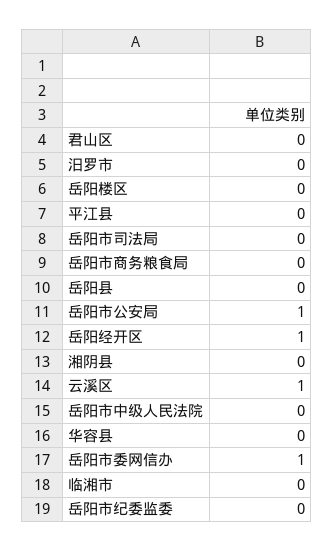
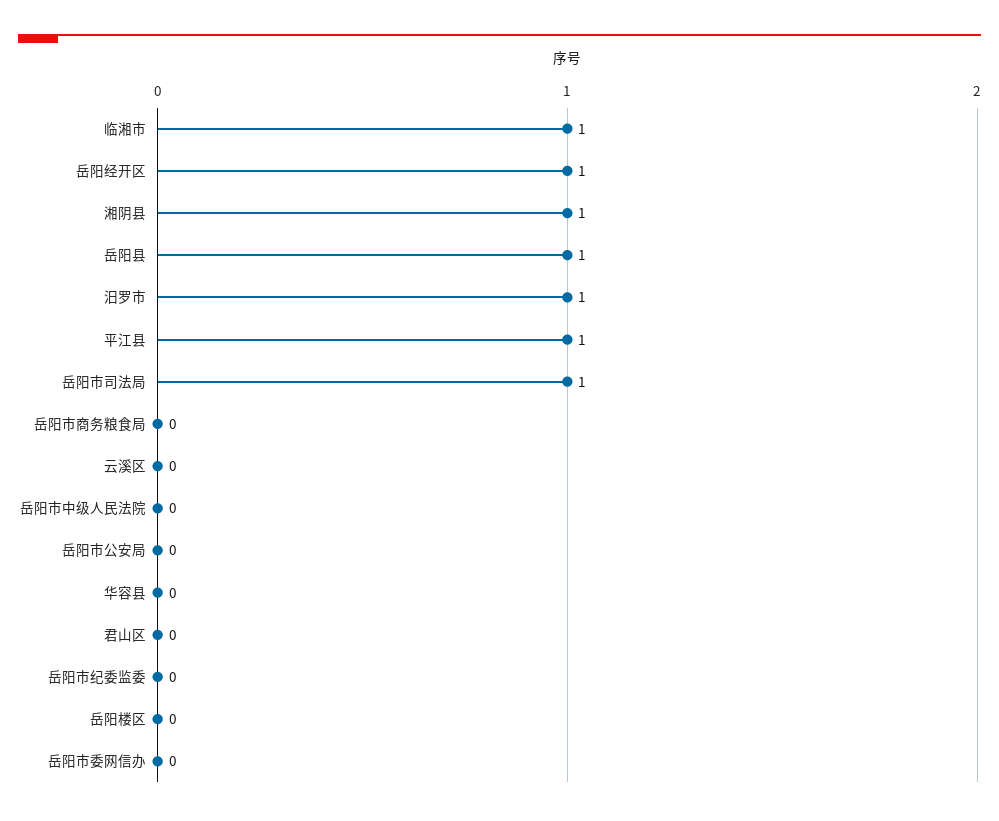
  {
    "君山区": 0,
-   "汨罗市": 0,
+   "汨罗市": 1,
    "岳阳楼区": 0,
-   "平江县": 0,
+   "平江县": 1,
-   "岳阳市司法局": 0,
+   "岳阳市司法局": 1,
    "岳阳市商务粮食局": 0,
-   "岳阳县": 0,
+   "岳阳县": 1,
-   "岳阳市公安局": 1,
+   "岳阳市公安局": 0,
    "岳阳经开区": 1,
-   "湘阴县": 0,
+   "湘阴县": 1,
-   "云溪区": 1,
+   "云溪区": 0,
    "岳阳市中级人民法院": 0,
    "华容县": 0,
-   "岳阳市委网信办": 1,
+   "岳阳市委网信办": 0,
-   "临湘市": 0,
+   "临湘市": 1,
    "岳阳市纪委监委": 0
  }

